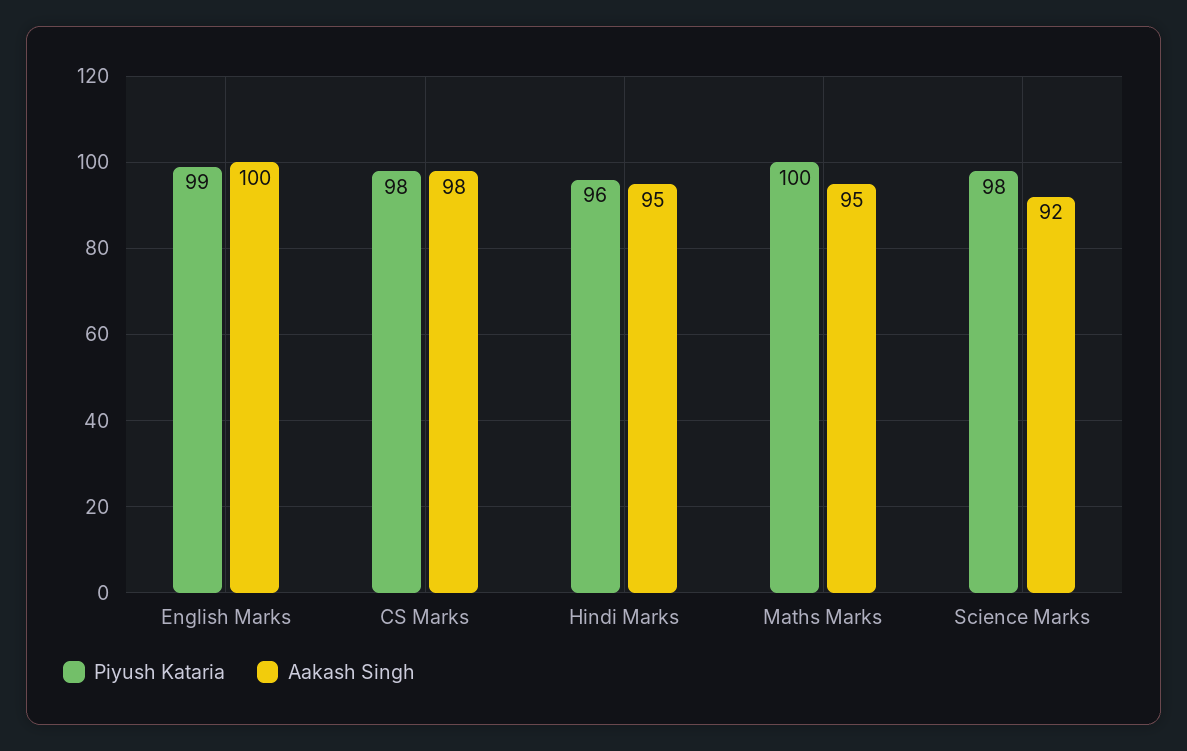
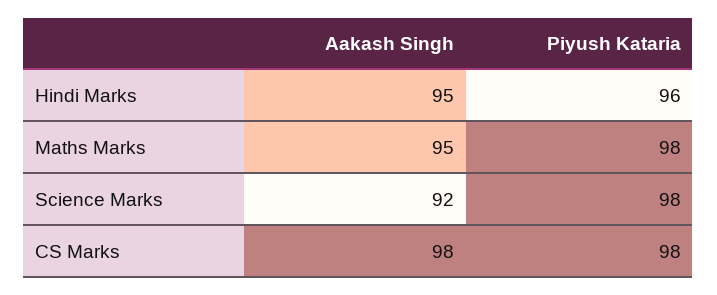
  {
    "Piyush Kataria": {
-     "English Marks": 99,
      "CS Marks": 98,
      "Hindi Marks": 96,
-     "Maths Marks": 100,
+     "Maths Marks": 98,
      "Science Marks": 98
    },
    "Aakash Singh": {
-     "English Marks": 100,
      "CS Marks": 98,
      "Hindi Marks": 95,
      "Maths Marks": 95,
      "Science Marks": 92
    }
  }

